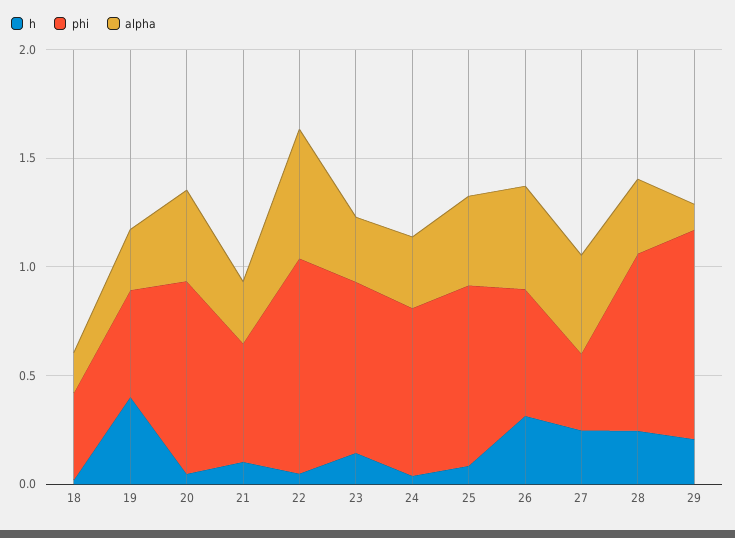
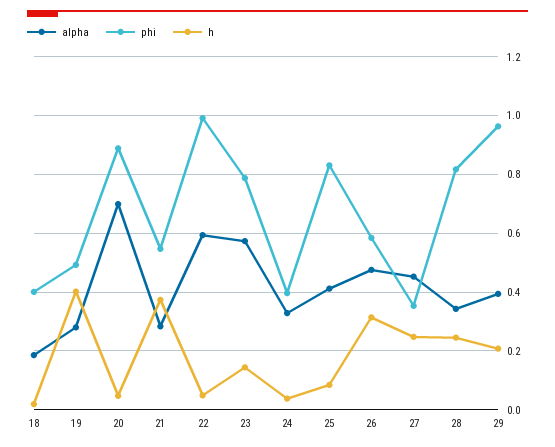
  {
    "h": {
      "18": 0.025,
      "19": 0.4,
      "20": 0.05,
-     "21": 0.1,
+     "21": 0.375,
      "22": 0.05,
      "23": 0.15,
      "24": 0.05,
      "25": 0.075,
      "26": 0.325,
      "27": 0.25,
      "28": 0.25,
      "29": 0.2
    },
    "phi": {
      "18": 0.4,
      "19": 0.5,
      "20": 0.9,
      "21": 0.55,
      "22": 1,
      "23": 0.8,
-     "24": 0.8,
+     "24": 0.4,
      "25": 0.825,
      "26": 0.575,
      "27": 0.35,
      "28": 0.825,
      "29": 0.975
    },
    "alpha": {
      "18": 0.175,
      "19": 0.275,
-     "20": 0.4,
+     "20": 0.7,
      "21": 0.275,
      "22": 0.6,
-     "23": 0.3,
+     "23": 0.575,
      "24": 0.325,
      "25": 0.4,
      "26": 0.475,
      "27": 0.45,
      "28": 0.35,
-     "29": 0.1
+     "29": 0.4
    }
  }

